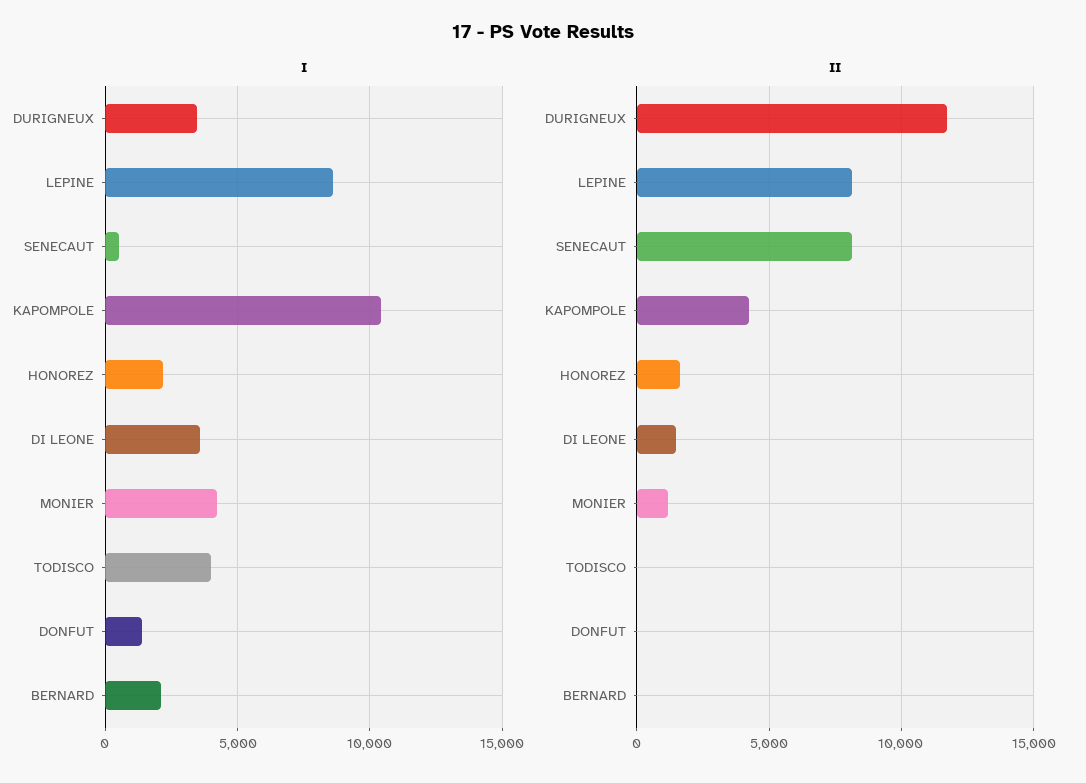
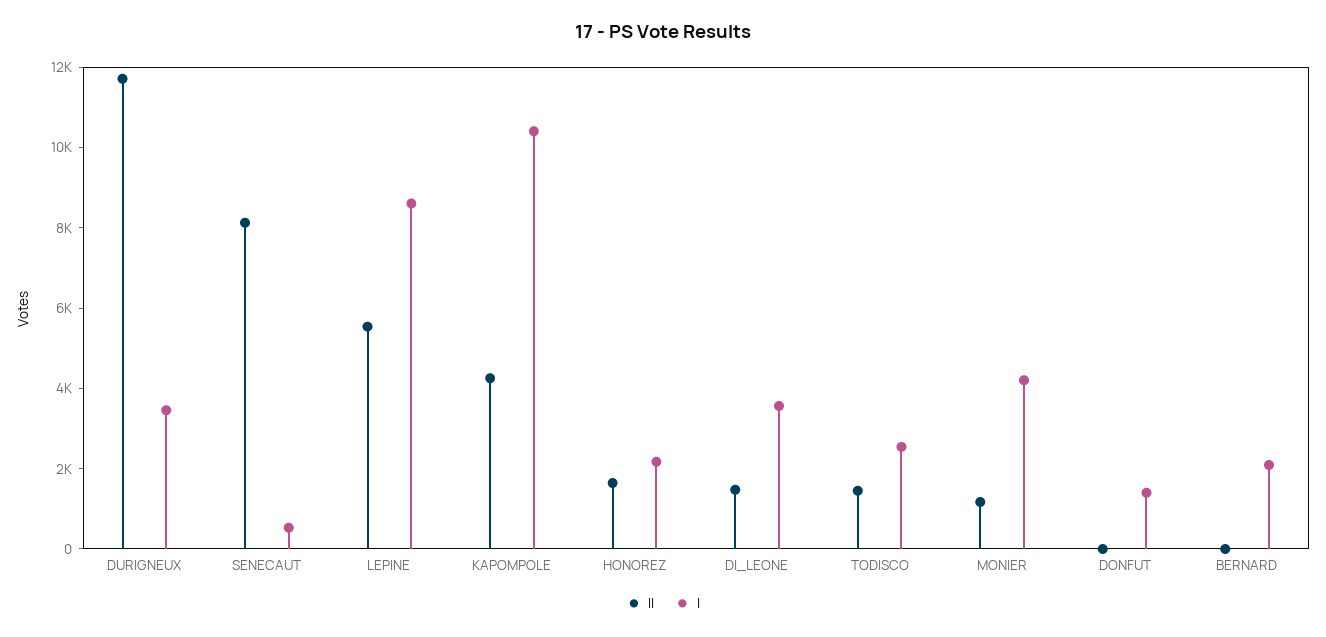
  {
    "I": {
      "DURIGNEUX": 3500,
      "LEPINE": 8500,
      "SENECAUT": 500,
      "KAPOMPOLE": 10500,
      "HONOREZ": 2000,
      "DI LEONE": 3500,
      "MONIER": 4000,
-     "TODISCO": 4000,
+     "TODISCO": 2500,
      "DONFUT": 1500,
      "BERNARD": 2000
    },
    "II": {
      "DURIGNEUX": 11500,
-     "LEPINE": 8000,
+     "LEPINE": 5500,
      "SENECAUT": 8000,
      "KAPOMPOLE": 4500,
      "HONOREZ": 1500,
      "DI LEONE": 1500,
      "MONIER": 1000,
-     "TODISCO": 0,
+     "TODISCO": 1500,
      "DONFUT": 0,
      "BERNARD": 0
    }
  }

